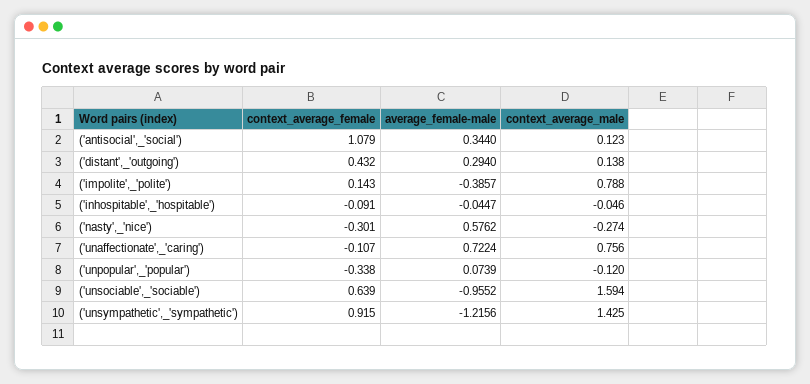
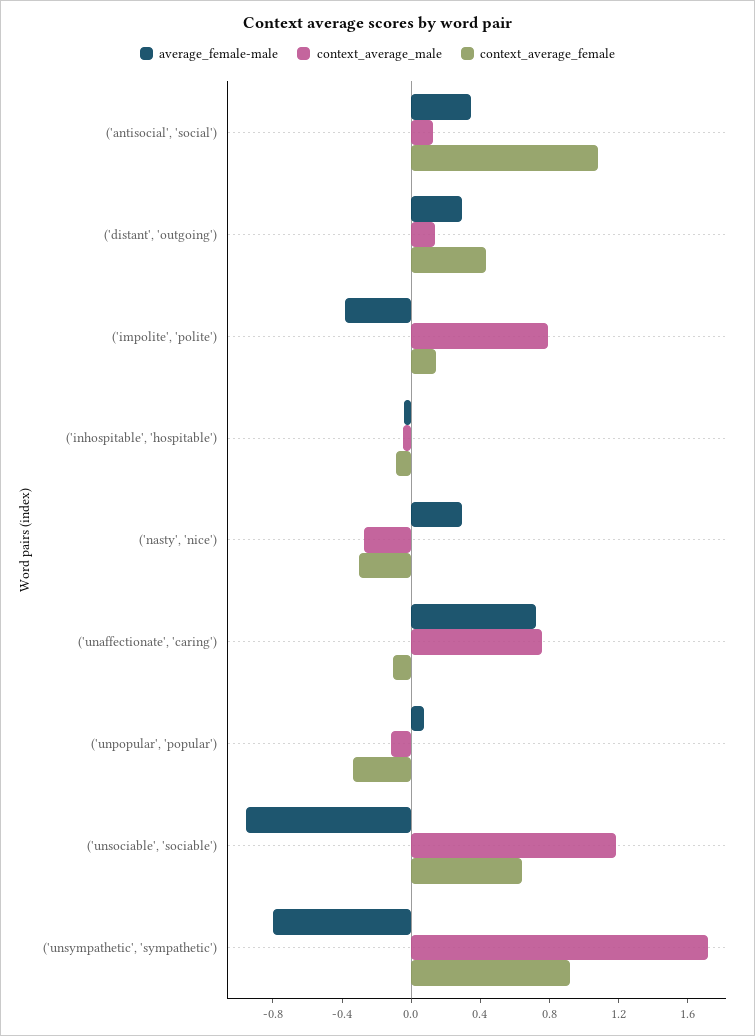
  {
    "context_average_female": {
      "('antisocial',_'social')": 1.079,
      "('distant',_'outgoing')": 0.432,
      "('impolite',_'polite')": 0.143,
      "('inhospitable',_'hospitable')": -0.091,
      "('nasty',_'nice')": -0.301,
      "('unaffectionate',_'caring')": -0.107,
      "('unpopular',_'popular')": -0.338,
      "('unsociable',_'sociable')": 0.639,
      "('unsympathetic',_'sympathetic')": 0.915
    },
    "average_female-male": {
      "('antisocial',_'social')": 0.344,
      "('distant',_'outgoing')": 0.294,
      "('impolite',_'polite')": -0.3857,
      "('inhospitable',_'hospitable')": -0.0447,
-     "('nasty',_'nice')": 0.5762,
+     "('nasty',_'nice')": 0.3,
      "('unaffectionate',_'caring')": 0.7224,
      "('unpopular',_'popular')": 0.0739,
      "('unsociable',_'sociable')": -0.9552,
-     "('unsympathetic',_'sympathetic')": -1.2156
+     "('unsympathetic',_'sympathetic')": -0.8
    },
    "context_average_male": {
      "('antisocial',_'social')": 0.123,
      "('distant',_'outgoing')": 0.138,
      "('impolite',_'polite')": 0.788,
      "('inhospitable',_'hospitable')": -0.046,
      "('nasty',_'nice')": -0.274,
      "('unaffectionate',_'caring')": 0.756,
      "('unpopular',_'popular')": -0.12,
-     "('unsociable',_'sociable')": 1.594,
+     "('unsociable',_'sociable')": 1.2,
-     "('unsympathetic',_'sympathetic')": 1.425
+     "('unsympathetic',_'sympathetic')": 1.7
    }
  }

